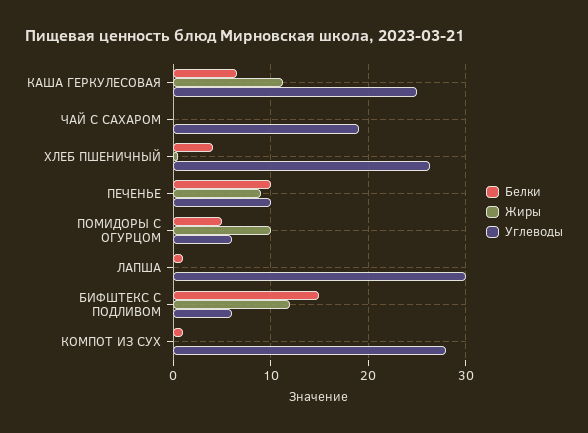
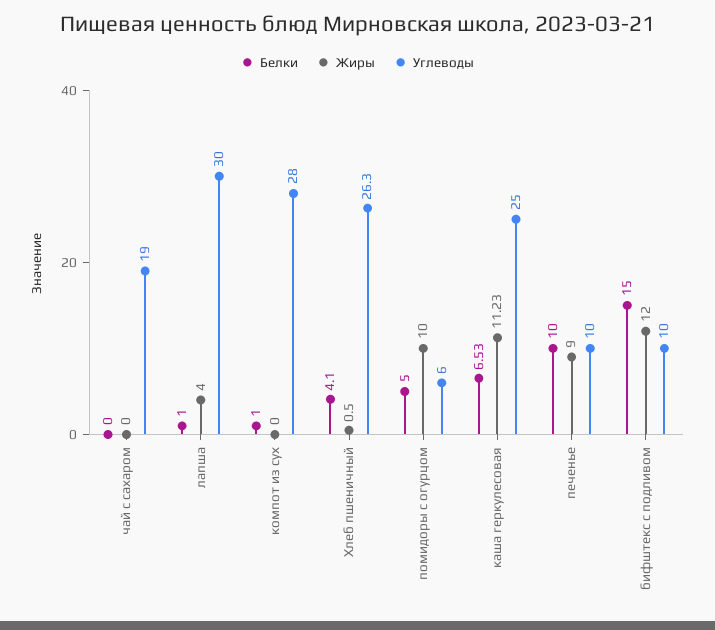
  {
    "Белки": {
      "КАША ГЕРКУЛЕСОВАЯ": 6.53,
      "ЧАЙ С САХАРОМ": 0,
      "ХЛЕБ ПШЕНИЧНЫЙ": 4.1,
      "ПЕЧЕНЬЕ": 10,
      "ПОМИДОРЫ С ОГУРЦОМ": 5,
      "ЛАПША": 1,
      "БИФШТЕКС С ПОДЛИВОМ": 15,
      "КОМПОТ ИЗ СУХ": 1
    },
    "Жиры": {
      "КАША ГЕРКУЛЕСОВАЯ": 11.23,
      "ЧАЙ С САХАРОМ": 0,
      "ХЛЕБ ПШЕНИЧНЫЙ": 0.5,
      "ПЕЧЕНЬЕ": 9,
      "ПОМИДОРЫ С ОГУРЦОМ": 10,
-     "ЛАПША": 0,
+     "ЛАПША": 4,
      "БИФШТЕКС С ПОДЛИВОМ": 12,
      "КОМПОТ ИЗ СУХ": 0
    },
    "Углеводы": {
      "КАША ГЕРКУЛЕСОВАЯ": 25,
      "ЧАЙ С САХАРОМ": 19,
      "ХЛЕБ ПШЕНИЧНЫЙ": 26.3,
      "ПЕЧЕНЬЕ": 10,
      "ПОМИДОРЫ С ОГУРЦОМ": 6,
      "ЛАПША": 30,
-     "БИФШТЕКС С ПОДЛИВОМ": 6,
+     "БИФШТЕКС С ПОДЛИВОМ": 10,
      "КОМПОТ ИЗ СУХ": 28
    }
  }

